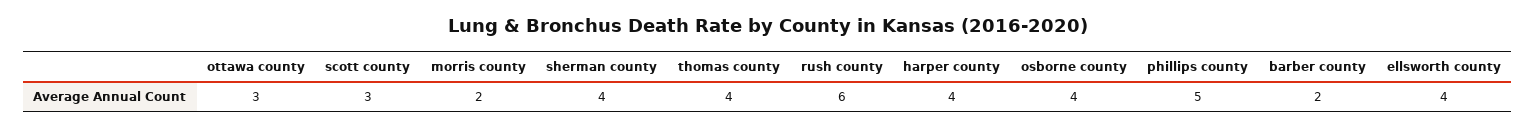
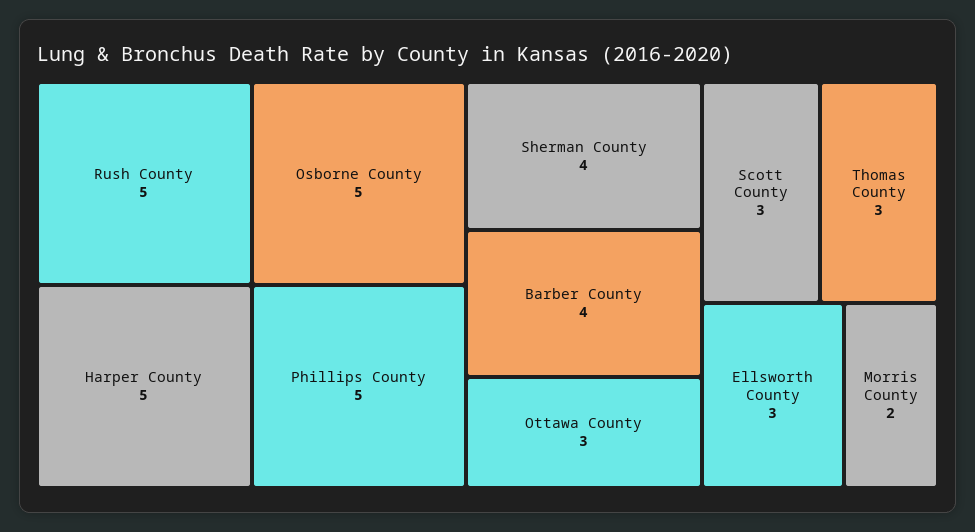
  {
    "ottawa county": 3,
    "scott county": 3,
    "morris county": 2,
    "sherman county": 4,
-   "thomas county": 4,
+   "thomas county": 3,
-   "rush county": 6,
+   "rush county": 5,
-   "harper county": 4,
+   "harper county": 5,
-   "osborne county": 4,
+   "osborne county": 5,
    "phillips county": 5,
-   "barber county": 2,
+   "barber county": 4,
-   "ellsworth county": 4
+   "ellsworth county": 3
  }

